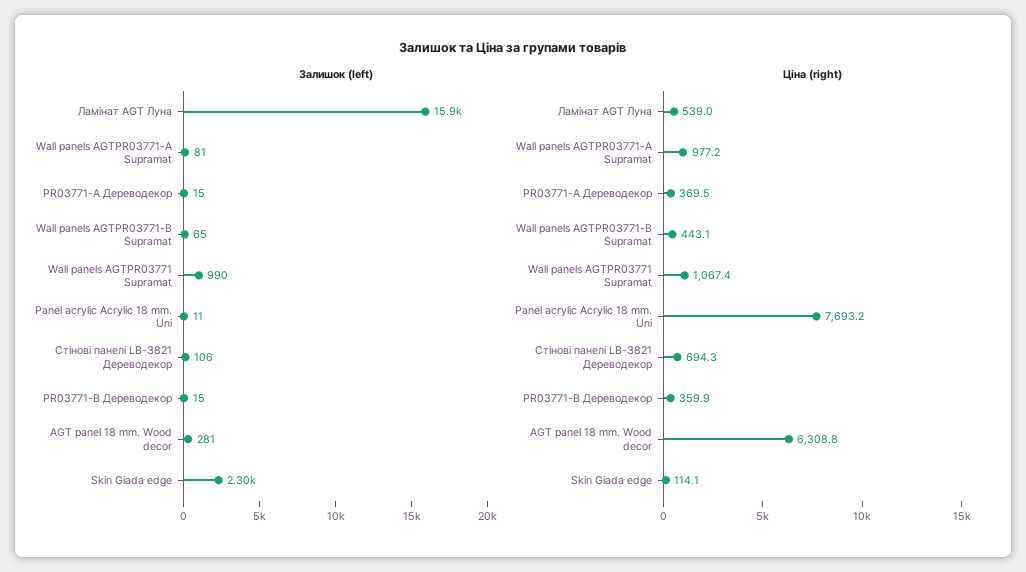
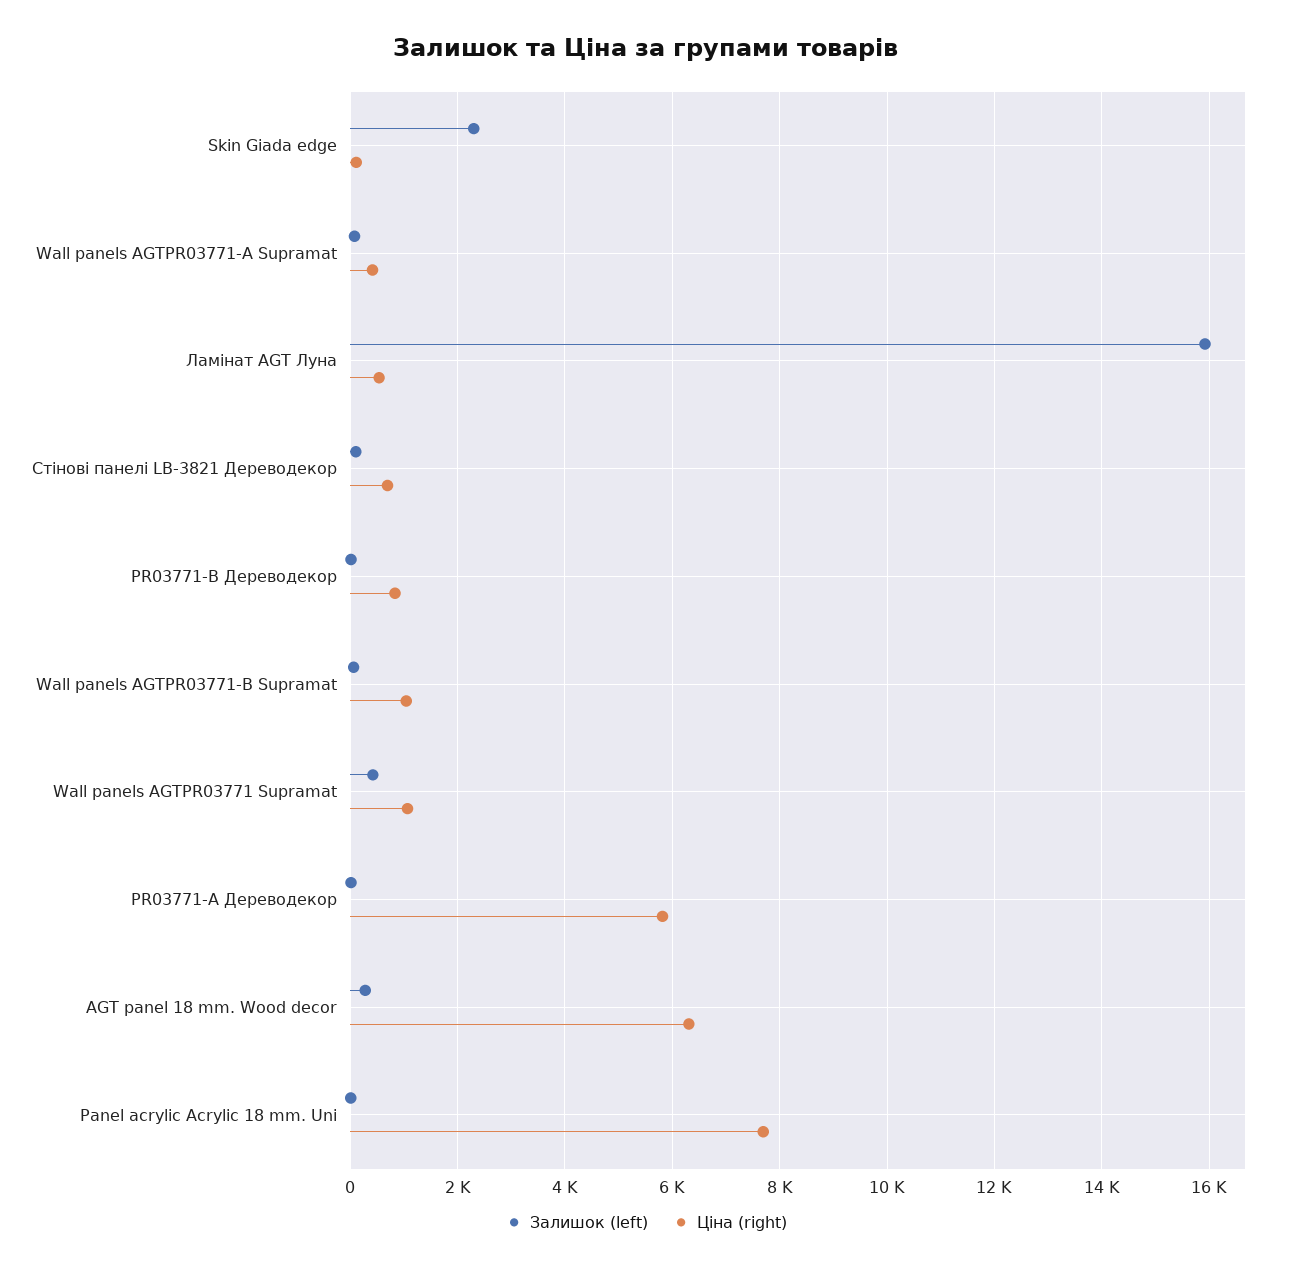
  {
    "Залишок (left)": {
      "Ламінат AGT Луна": 15900,
      "Wall panels AGTPR03771-А Supramat": 81,
      "PR03771-А Дереводекор": 15,
      "Wall panels AGTPR03771-B Supramat": 65,
-     "Wall panels AGTPR03771 Supramat": 990,
+     "Wall panels AGTPR03771 Supramat": 400,
      "Panel acrylic Acrylic 18 mm. Uni": 11,
      "Стінові панелі LB-3821 Дереводекор": 106,
      "PR03771-B Дереводекор": 15,
      "AGT panel 18 mm. Wood decor": 281,
      "Skin Giada edge": 2300
    },
    "Ціна (right)": {
      "Ламінат AGT Луна": 539,
-     "Wall panels AGTPR03771-А Supramat": 977.2,
+     "Wall panels AGTPR03771-А Supramat": 400,
-     "PR03771-А Дереводекор": 369.5,
+     "PR03771-А Дереводекор": 5800,
-     "Wall panels AGTPR03771-B Supramat": 443.1,
+     "Wall panels AGTPR03771-B Supramat": 1000,
      "Wall panels AGTPR03771 Supramat": 1067.4,
      "Panel acrylic Acrylic 18 mm. Uni": 7693.2,
      "Стінові панелі LB-3821 Дереводекор": 694.3,
-     "PR03771-B Дереводекор": 359.9,
+     "PR03771-B Дереводекор": 800,
      "AGT panel 18 mm. Wood decor": 6308.8,
      "Skin Giada edge": 114.1
    }
  }

